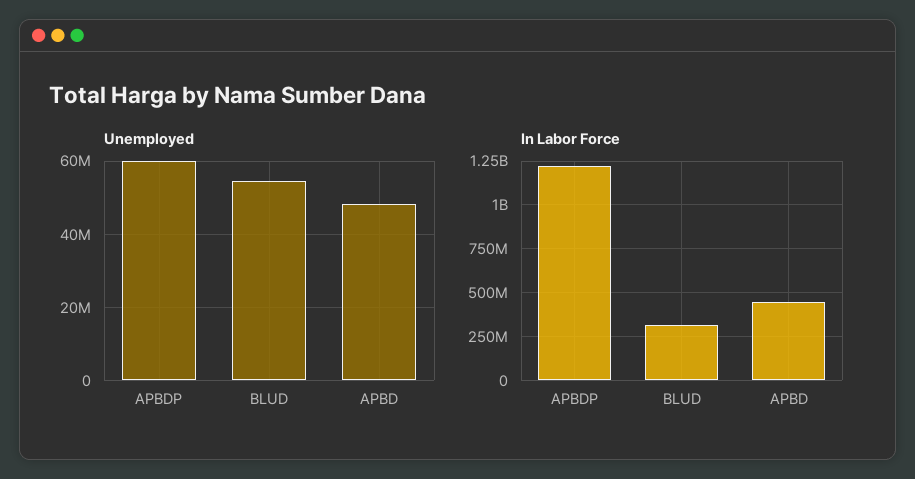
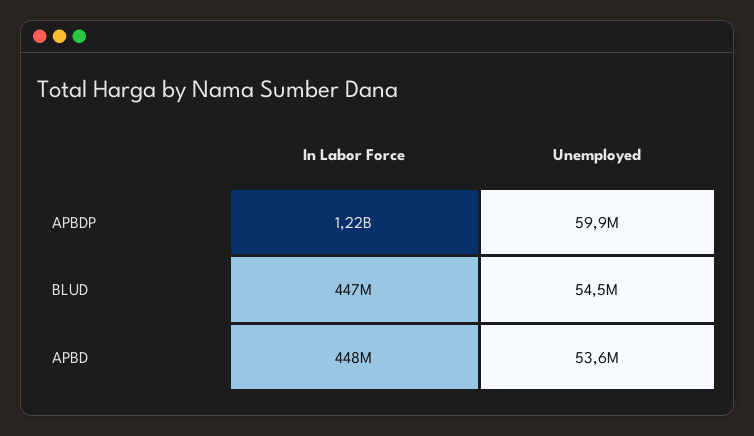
  {
    "Unemployed": {
      "APBDP": 59900000,
      "BLUD": 54500000,
-     "APBD": 48000000
+     "APBD": 53600000
    },
    "In Labor Force": {
      "APBDP": 1220000000,
-     "BLUD": 300000000,
+     "BLUD": 447000000,
      "APBD": 448000000
    }
  }

